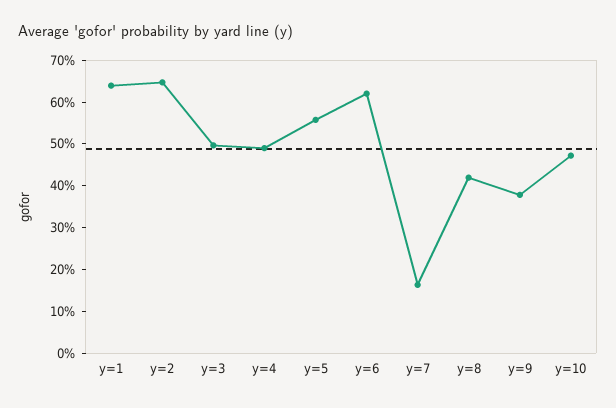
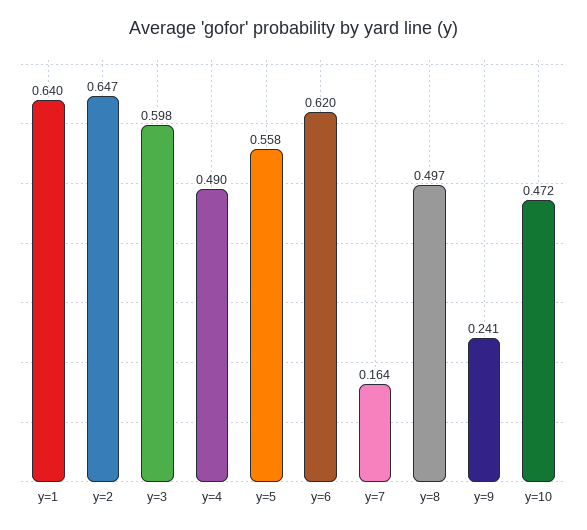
  {
    "y=1": 0.64,
    "y=2": 0.647,
-   "y=3": 0.5,
+   "y=3": 0.598,
    "y=4": 0.49,
    "y=5": 0.558,
    "y=6": 0.62,
    "y=7": 0.164,
-   "y=8": 0.42,
+   "y=8": 0.497,
-   "y=9": 0.38,
+   "y=9": 0.241,
    "y=10": 0.472
  }

